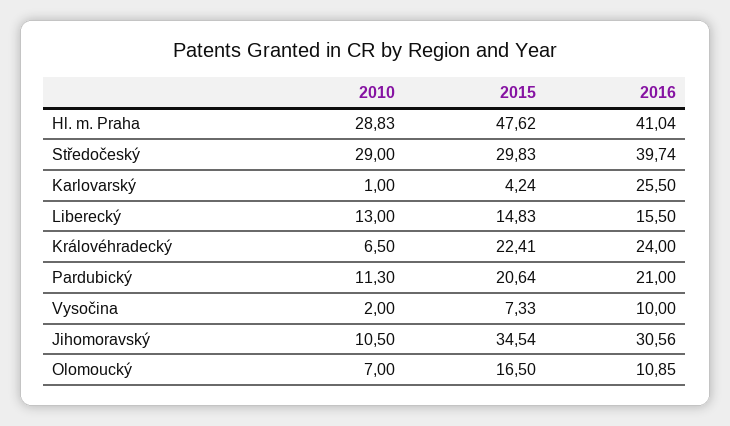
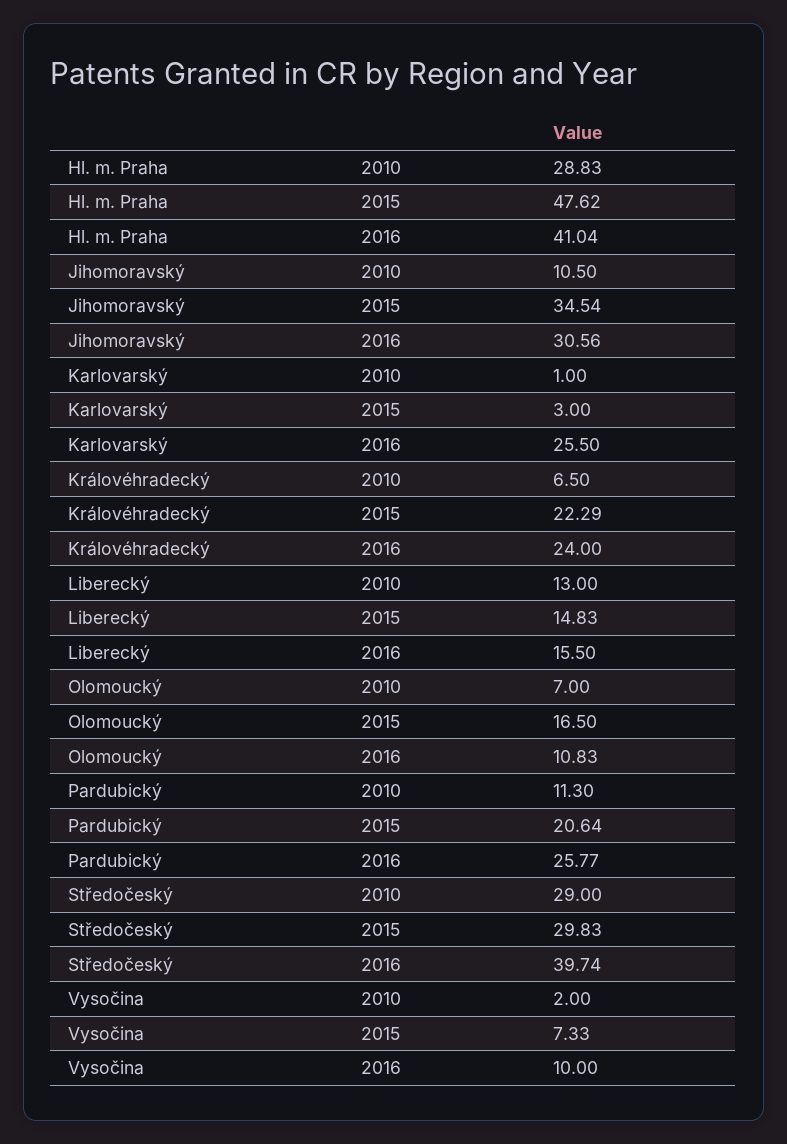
  {
    "2010": {
      "Hl. m. Praha": 28.83,
      "Středočeský": 29,
      "Karlovarský": 1,
      "Liberecký": 13,
      "Královéhradecký": 6.5,
      "Pardubický": 11.3,
      "Vysočina": 2,
      "Jihomoravský": 10.5,
      "Olomoucký": 7
    },
    "2015": {
      "Hl. m. Praha": 47.62,
      "Středočeský": 29.83,
-     "Karlovarský": 4.24,
+     "Karlovarský": 3,
      "Liberecký": 14.83,
-     "Královéhradecký": 22.41,
+     "Královéhradecký": 22.29,
      "Pardubický": 20.64,
      "Vysočina": 7.33,
      "Jihomoravský": 34.54,
      "Olomoucký": 16.5
    },
    "2016": {
      "Hl. m. Praha": 41.04,
      "Středočeský": 39.74,
      "Karlovarský": 25.5,
      "Liberecký": 15.5,
      "Královéhradecký": 24,
-     "Pardubický": 21,
+     "Pardubický": 25.77,
      "Vysočina": 10,
      "Jihomoravský": 30.56,
-     "Olomoucký": 10.85
+     "Olomoucký": 10.83
    }
  }

